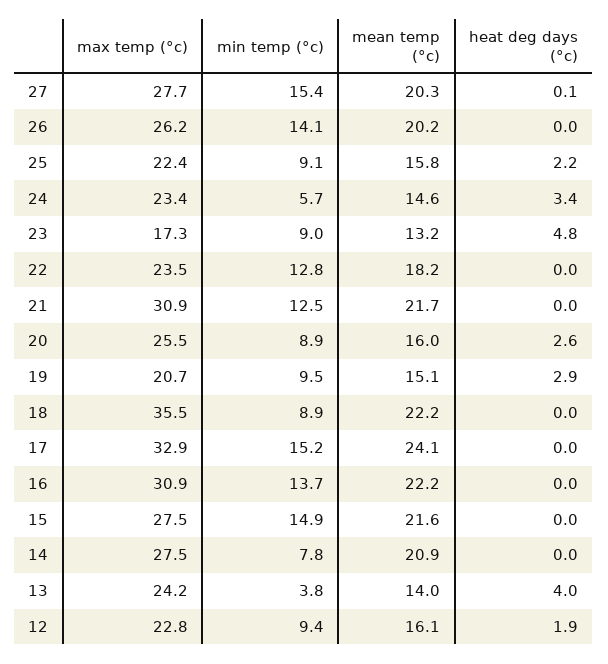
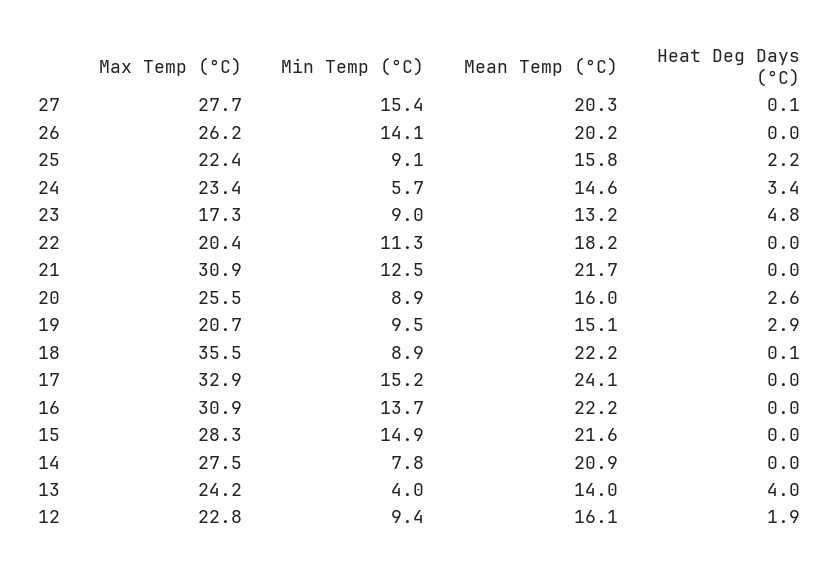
  {
    "max temp (°c)": {
      "27": 27.7,
      "26": 26.2,
      "25": 22.4,
      "24": 23.4,
      "23": 17.3,
-     "22": 23.5,
+     "22": 20.4,
      "21": 30.9,
      "20": 25.5,
      "19": 20.7,
      "18": 35.5,
      "17": 32.9,
      "16": 30.9,
-     "15": 27.5,
+     "15": 28.3,
      "14": 27.5,
      "13": 24.2,
      "12": 22.8
    },
    "min temp (°c)": {
      "27": 15.4,
      "26": 14.1,
      "25": 9.1,
      "24": 5.7,
      "23": 9,
-     "22": 12.8,
+     "22": 11.3,
      "21": 12.5,
      "20": 8.9,
      "19": 9.5,
      "18": 8.9,
      "17": 15.2,
      "16": 13.7,
      "15": 14.9,
      "14": 7.8,
-     "13": 3.8,
+     "13": 4,
      "12": 9.4
    },
    "mean temp (°c)": {
      "27": 20.3,
      "26": 20.2,
      "25": 15.8,
      "24": 14.6,
      "23": 13.2,
      "22": 18.2,
      "21": 21.7,
      "20": 16,
      "19": 15.1,
      "18": 22.2,
      "17": 24.1,
      "16": 22.2,
      "15": 21.6,
      "14": 20.9,
      "13": 14,
      "12": 16.1
    },
    "heat deg days (°c)": {
      "27": 0.1,
      "26": 0,
      "25": 2.2,
      "24": 3.4,
      "23": 4.8,
      "22": 0,
      "21": 0,
      "20": 2.6,
      "19": 2.9,
-     "18": 0,
+     "18": 0.1,
      "17": 0,
      "16": 0,
      "15": 0,
      "14": 0,
      "13": 4,
      "12": 1.9
    }
  }

